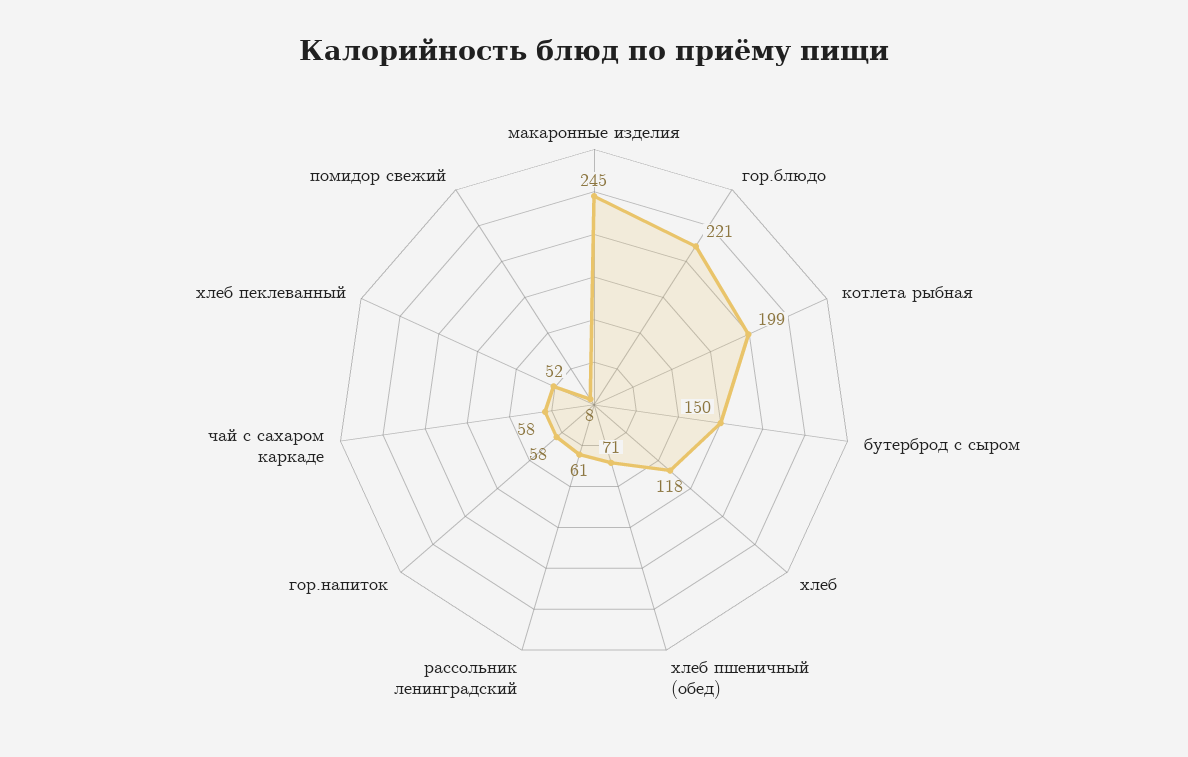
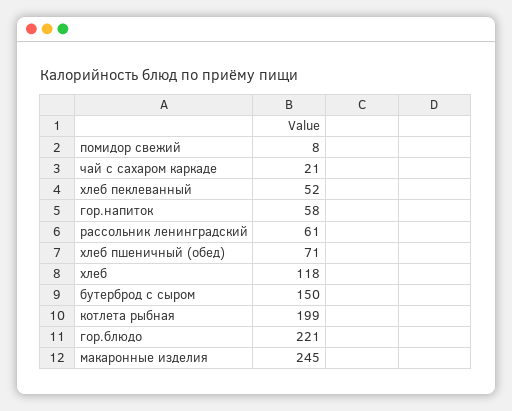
  {
    "макаронные изделия": 245,
    "гор.блюдо": 221,
    "котлета рыбная": 199,
    "бутерброд с сыром": 150,
    "хлеб": 118,
    "хлеб пшеничный (обед)": 71,
    "рассольник ленинградский": 61,
    "гор.напиток": 58,
-   "чай с сахаром каркаде": 58,
+   "чай с сахаром каркаде": 21,
    "хлеб пеклеванный": 52,
    "помидор свежий": 8
  }

